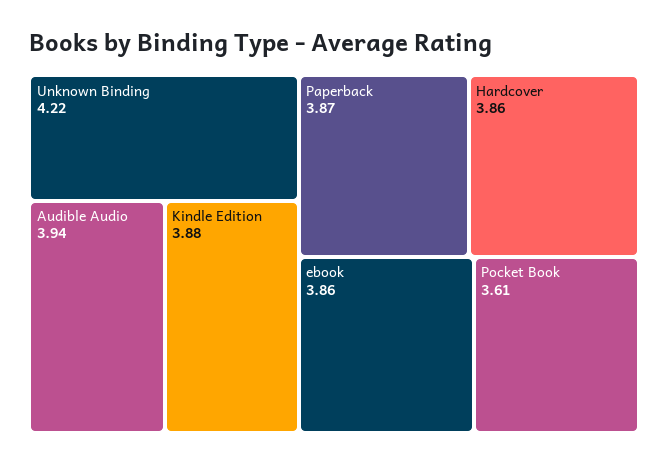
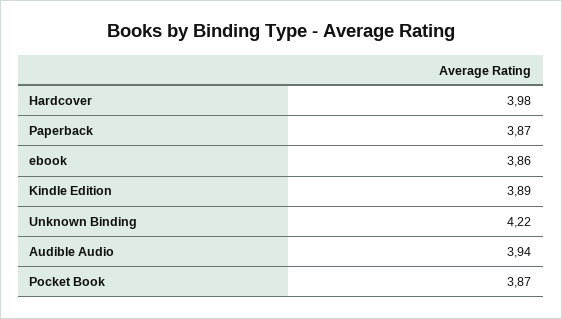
  {
    "Unknown Binding": 4.22,
    "Audible Audio": 3.94,
-   "Kindle Edition": 3.88,
+   "Kindle Edition": 3.89,
    "Paperback": 3.87,
-   "Hardcover": 3.86,
+   "Hardcover": 3.98,
    "ebook": 3.86,
-   "Pocket Book": 3.61
+   "Pocket Book": 3.87
  }

